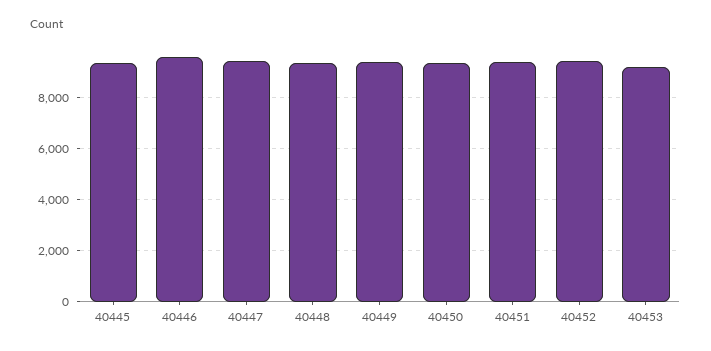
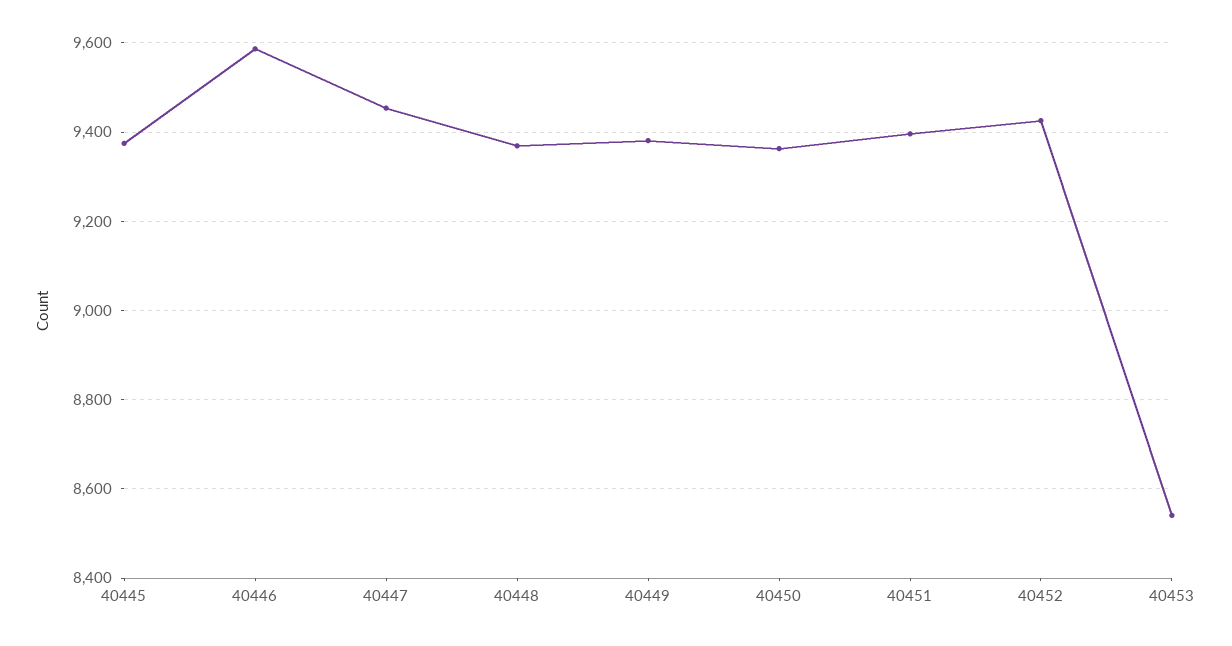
  {
    "40445": 9380,
    "40446": 9580,
    "40447": 9460,
    "40448": 9360,
    "40449": 9380,
    "40450": 9360,
    "40451": 9400,
    "40452": 9420,
-   "40453": 9250
+   "40453": 8540
  }

